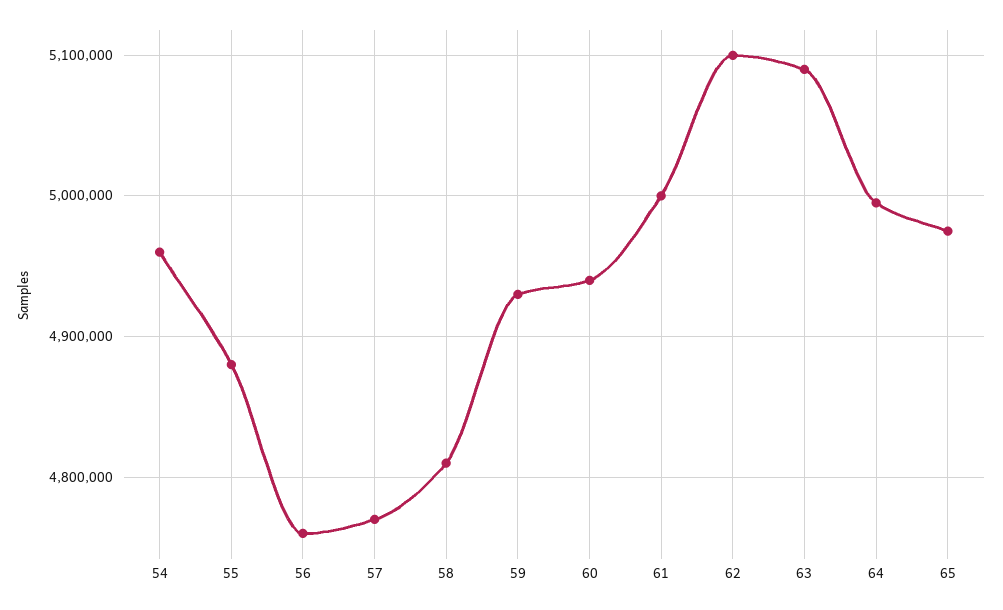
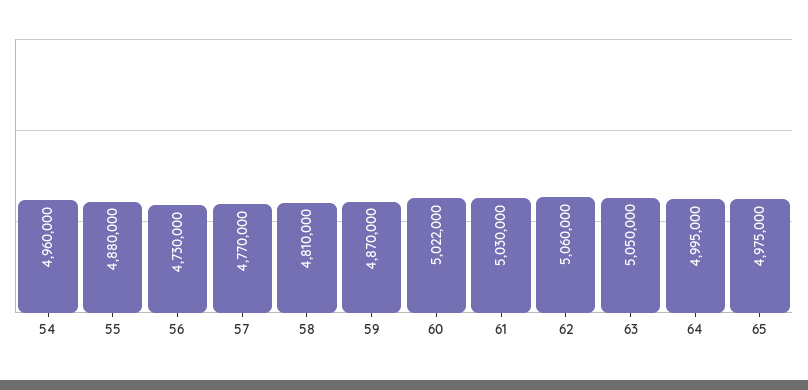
  {
    "54": 4960000,
    "55": 4880000,
-   "56": 4760000,
+   "56": 4730000,
    "57": 4770000,
    "58": 4810000,
-   "59": 4930000,
+   "59": 4870000,
-   "60": 4940000,
+   "60": 5022000,
-   "61": 5000000,
+   "61": 5030000,
-   "62": 5100000,
+   "62": 5060000,
-   "63": 5090000,
+   "63": 5050000,
    "64": 4995000,
    "65": 4975000
  }

